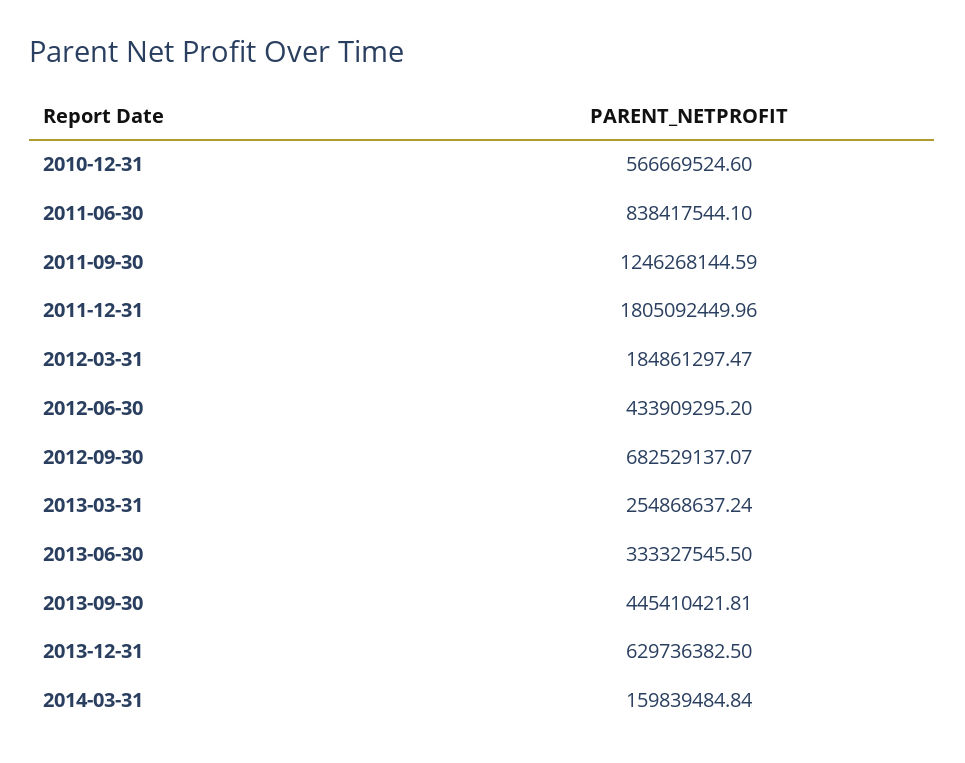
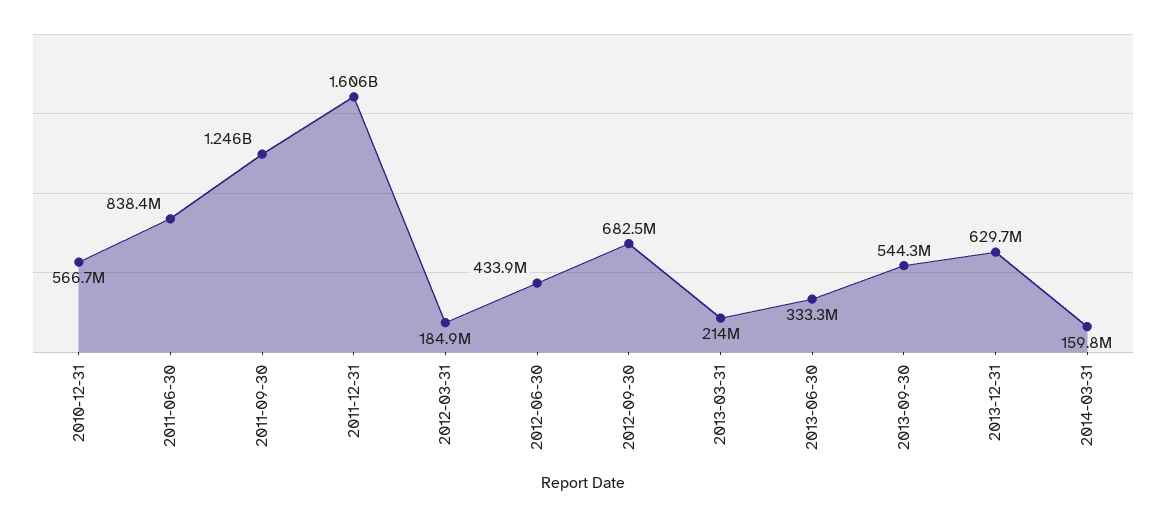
  {
    "2010-12-31": 566669524.6,
    "2011-06-30": 838417544.1,
    "2011-09-30": 1246268144.59,
-   "2011-12-31": 1805092449.96,
+   "2011-12-31": 1606000000,
    "2012-03-31": 184861297.47,
    "2012-06-30": 433909295.2,
    "2012-09-30": 682529137.07,
-   "2013-03-31": 254868637.24,
+   "2013-03-31": 214000000,
    "2013-06-30": 333327545.5,
-   "2013-09-30": 445410421.81,
+   "2013-09-30": 544300000,
    "2013-12-31": 629736382.5,
    "2014-03-31": 159839484.84
  }

